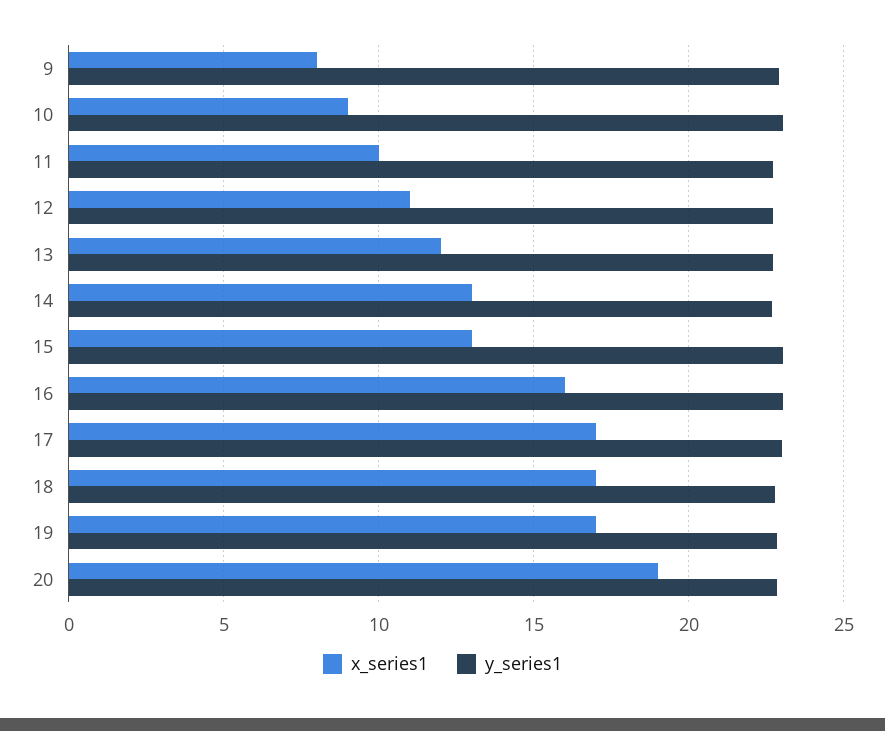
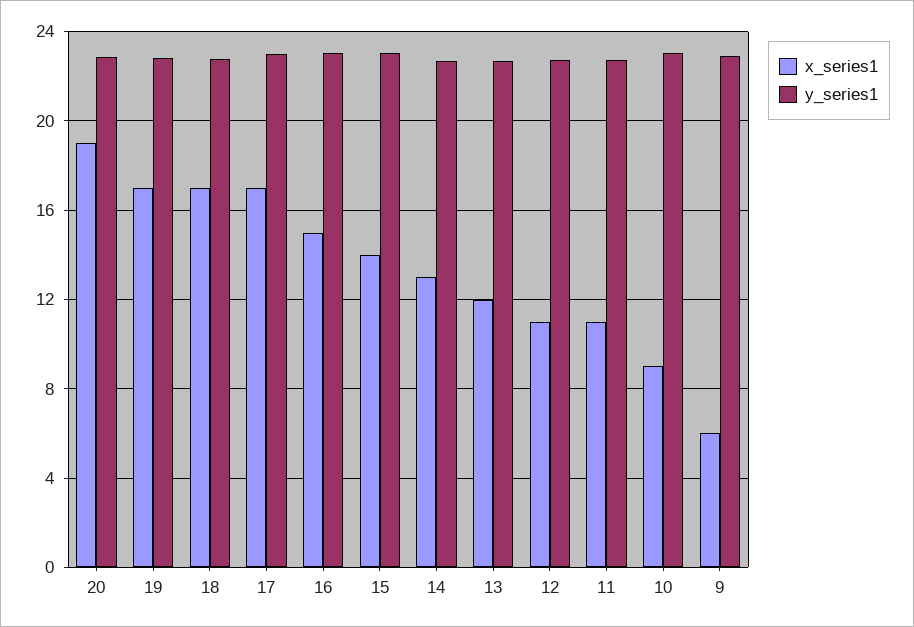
  {
    "x_series1": {
-     "9": 8,
+     "9": 6,
      "10": 9,
-     "11": 10,
+     "11": 11,
      "12": 11,
      "13": 12,
      "14": 13,
-     "15": 13,
+     "15": 14,
-     "16": 16,
+     "16": 15,
      "17": 17,
      "18": 17,
      "19": 17,
      "20": 19
    },
    "y_series1": {
      "9": 23,
      "10": 23,
      "11": 22.5,
      "12": 22.5,
      "13": 22.5,
      "14": 22.5,
      "15": 23,
      "16": 23,
      "17": 23,
      "18": 23,
      "19": 23,
      "20": 23
    }
  }

